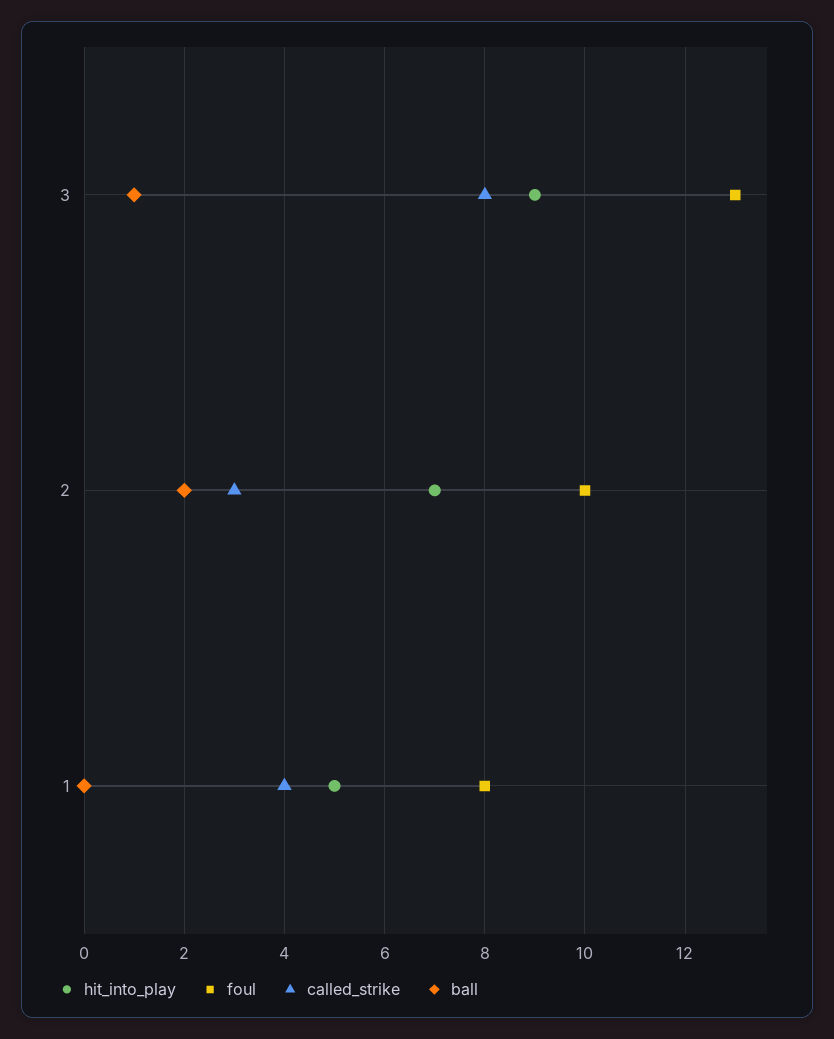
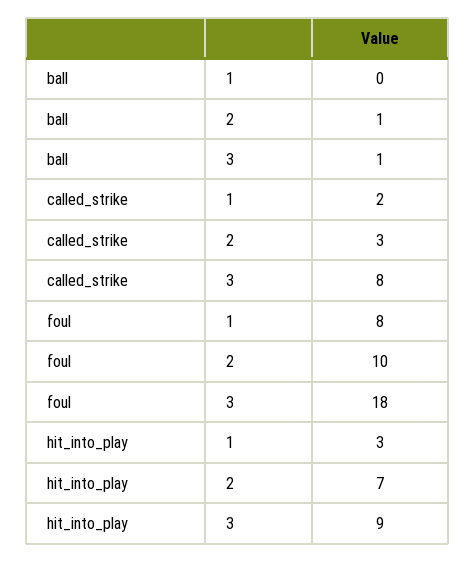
  {
    "hit_into_play": {
      "3": 9,
      "2": 7,
-     "1": 5
+     "1": 3
    },
    "foul": {
-     "3": 13,
+     "3": 18,
      "2": 10,
      "1": 8
    },
    "called_strike": {
      "3": 8,
      "2": 3,
-     "1": 4
+     "1": 2
    },
    "ball": {
      "3": 1,
-     "2": 2,
+     "2": 1,
      "1": 0
    }
  }

